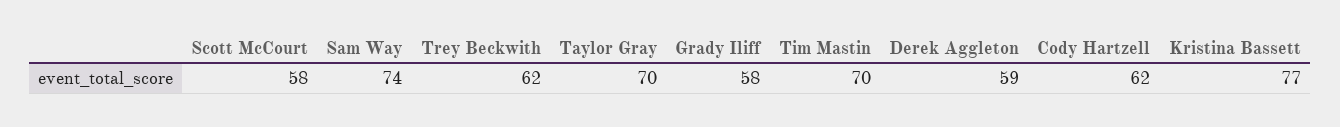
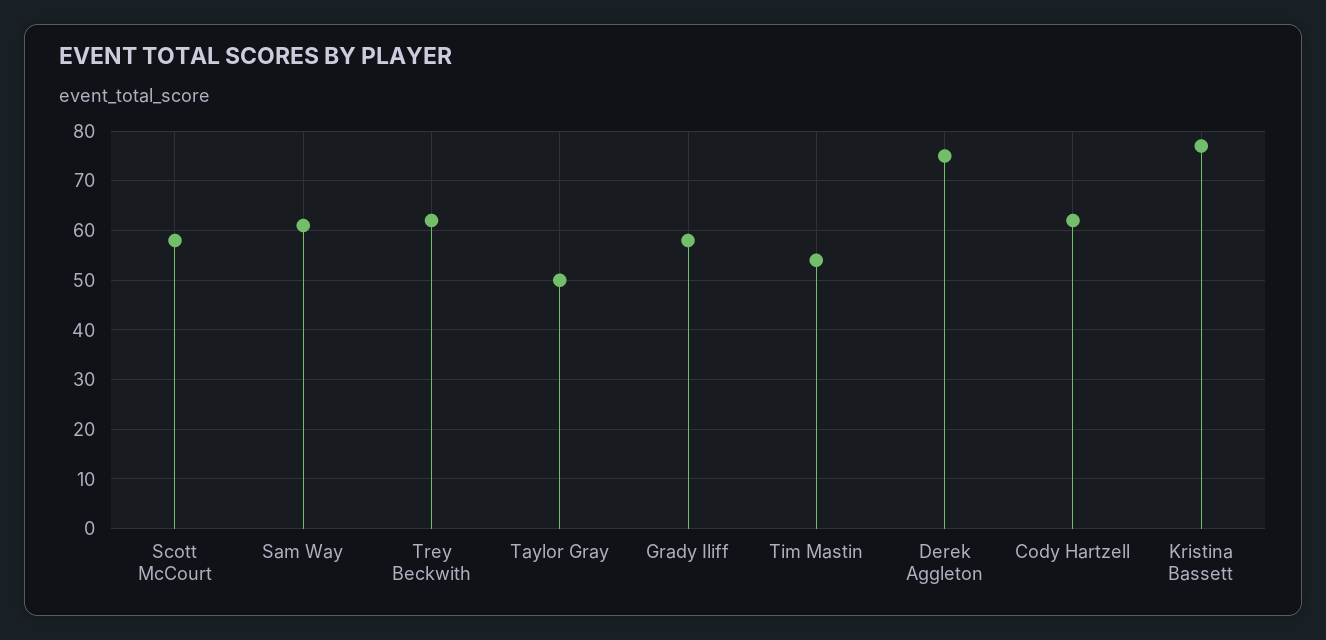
  {
    "Scott McCourt": 58,
-   "Sam Way": 74,
+   "Sam Way": 60,
    "Trey Beckwith": 62,
-   "Taylor Gray": 70,
+   "Taylor Gray": 50,
    "Grady Iliff": 58,
-   "Tim Mastin": 70,
+   "Tim Mastin": 55,
-   "Derek Aggleton": 59,
+   "Derek Aggleton": 75,
    "Cody Hartzell": 62,
    "Kristina Bassett": 77
  }

